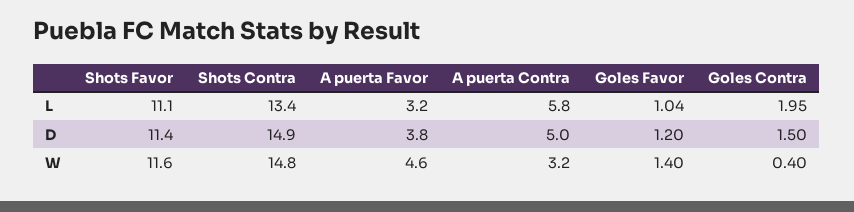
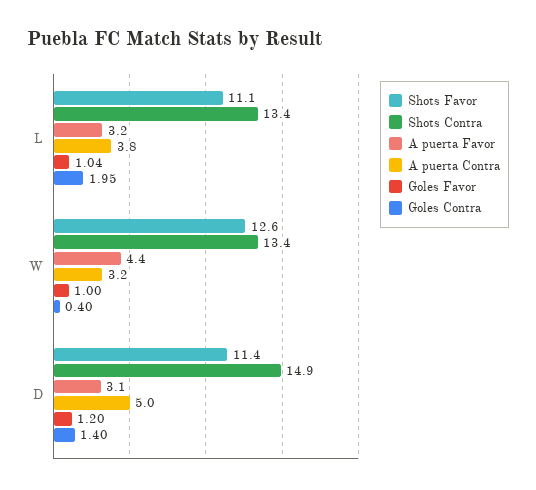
  {
    "Shots Favor": {
      "L": 11.1,
      "D": 11.4,
-     "W": 11.6
+     "W": 12.6
    },
    "Shots Contra": {
      "L": 13.4,
      "D": 14.9,
-     "W": 14.8
+     "W": 13.4
    },
    "A puerta Favor": {
      "L": 3.2,
-     "D": 3.8,
+     "D": 3.1,
-     "W": 4.6
+     "W": 4.4
    },
    "A puerta Contra": {
-     "L": 5.8,
+     "L": 3.8,
      "D": 5,
      "W": 3.2
    },
    "Goles Favor": {
      "L": 1.04,
      "D": 1.2,
-     "W": 1.4
+     "W": 1
    },
    "Goles Contra": {
      "L": 1.95,
-     "D": 1.5,
+     "D": 1.4,
      "W": 0.4
    }
  }

